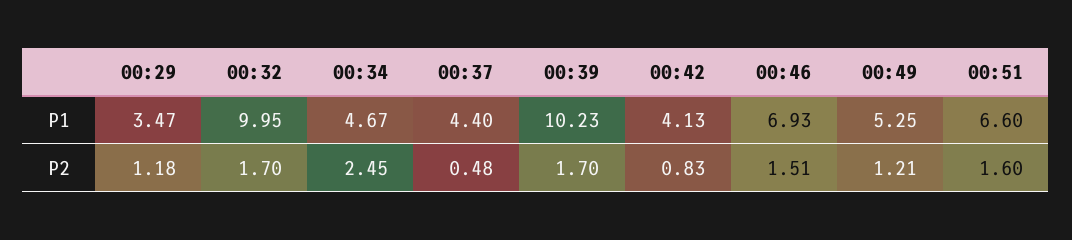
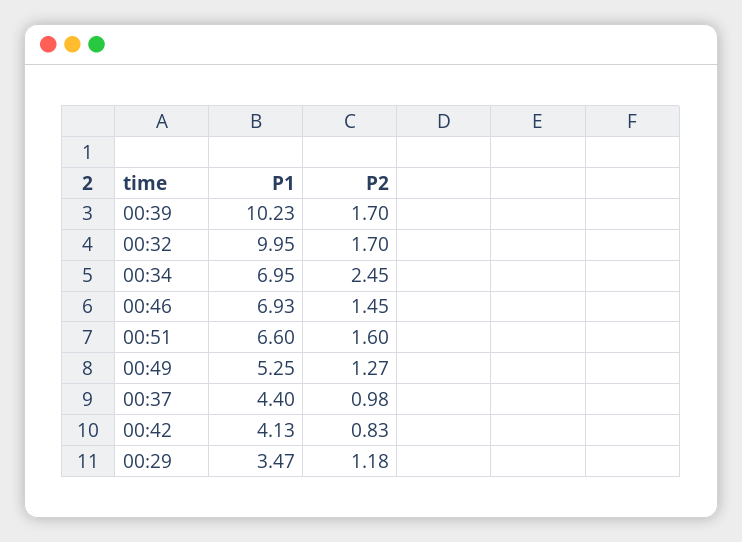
  {
    "00:29": {
      "P1": 3.47,
      "P2": 1.18
    },
    "00:32": {
      "P1": 9.95,
      "P2": 1.7
    },
    "00:34": {
-     "P1": 4.67,
+     "P1": 6.95,
      "P2": 2.45
    },
    "00:37": {
      "P1": 4.4,
-     "P2": 0.48
+     "P2": 0.98
    },
    "00:39": {
      "P1": 10.23,
      "P2": 1.7
    },
    "00:42": {
      "P1": 4.13,
      "P2": 0.83
    },
    "00:46": {
      "P1": 6.93,
-     "P2": 1.51
+     "P2": 1.45
    },
    "00:49": {
      "P1": 5.25,
-     "P2": 1.21
+     "P2": 1.27
    },
    "00:51": {
      "P1": 6.6,
      "P2": 1.6
    }
  }

